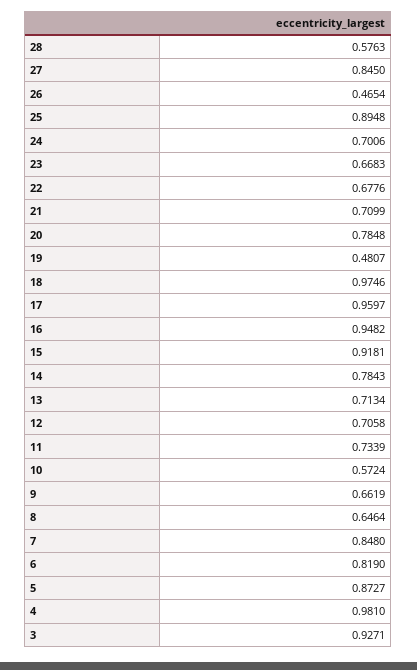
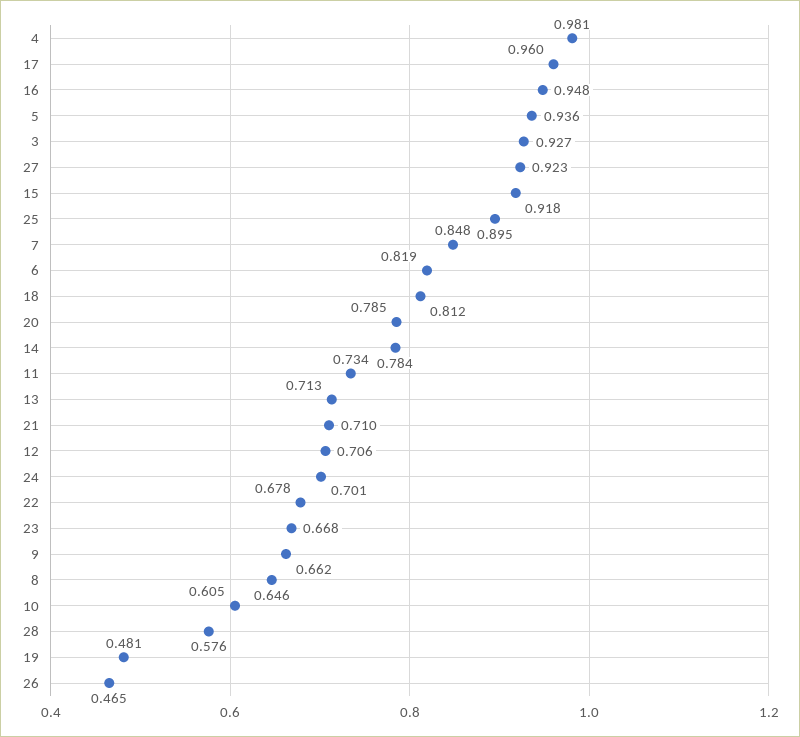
  {
    "28": 0.5763,
-   "27": 0.845,
+   "27": 0.923,
    "26": 0.4654,
    "25": 0.8948,
    "24": 0.7006,
    "23": 0.6683,
    "22": 0.6776,
    "21": 0.7099,
    "20": 0.7848,
    "19": 0.4807,
-   "18": 0.9746,
+   "18": 0.812,
    "17": 0.9597,
    "16": 0.9482,
    "15": 0.9181,
    "14": 0.7843,
    "13": 0.7134,
    "12": 0.7058,
    "11": 0.7339,
-   "10": 0.5724,
+   "10": 0.605,
    "9": 0.6619,
    "8": 0.6464,
    "7": 0.848,
    "6": 0.819,
-   "5": 0.8727,
+   "5": 0.936,
    "4": 0.981,
    "3": 0.9271
  }

